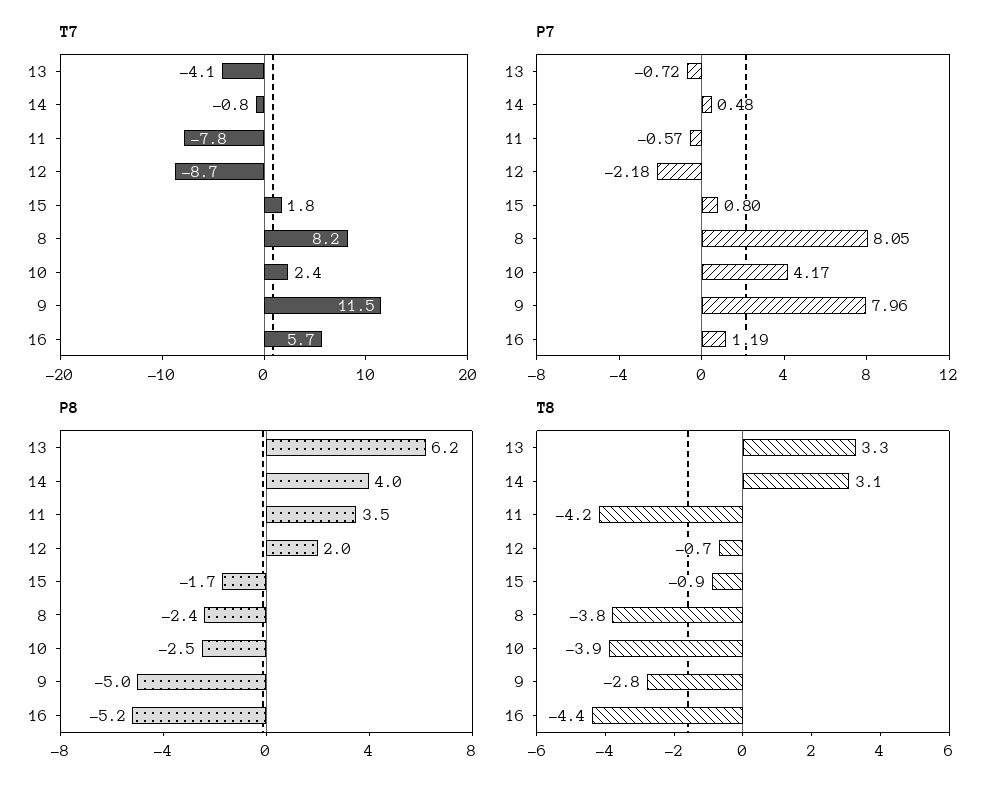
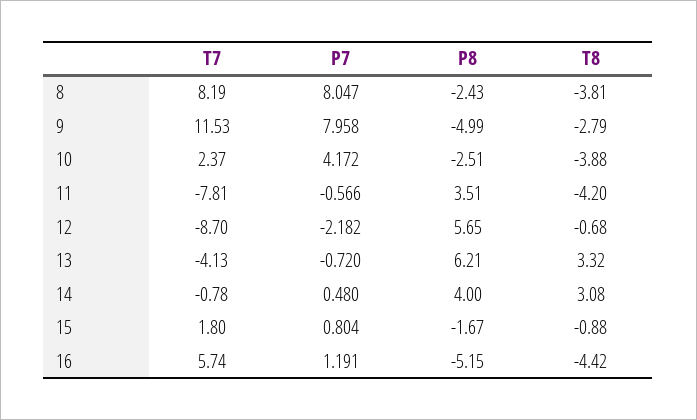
  {
    "T7": {
      "13": -4.13,
      "14": -0.78,
      "11": -7.81,
      "12": -8.7,
      "15": 1.8,
      "8": 8.19,
      "10": 2.37,
      "9": 11.53,
      "16": 5.74
    },
    "P7": {
      "13": -0.72,
      "14": 0.48,
      "11": -0.566,
      "12": -2.182,
      "15": 0.804,
      "8": 8.047,
      "10": 4.172,
      "9": 7.958,
      "16": 1.191
    },
    "P8": {
      "13": 6.21,
      "14": 4,
      "11": 3.51,
-     "12": 2,
+     "12": 5.65,
      "15": -1.67,
      "8": -2.43,
      "10": -2.51,
      "9": -4.99,
      "16": -5.15
    },
    "T8": {
      "13": 3.32,
      "14": 3.08,
      "11": -4.2,
      "12": -0.68,
      "15": -0.88,
      "8": -3.81,
      "10": -3.88,
      "9": -2.79,
      "16": -4.42
    }
  }

